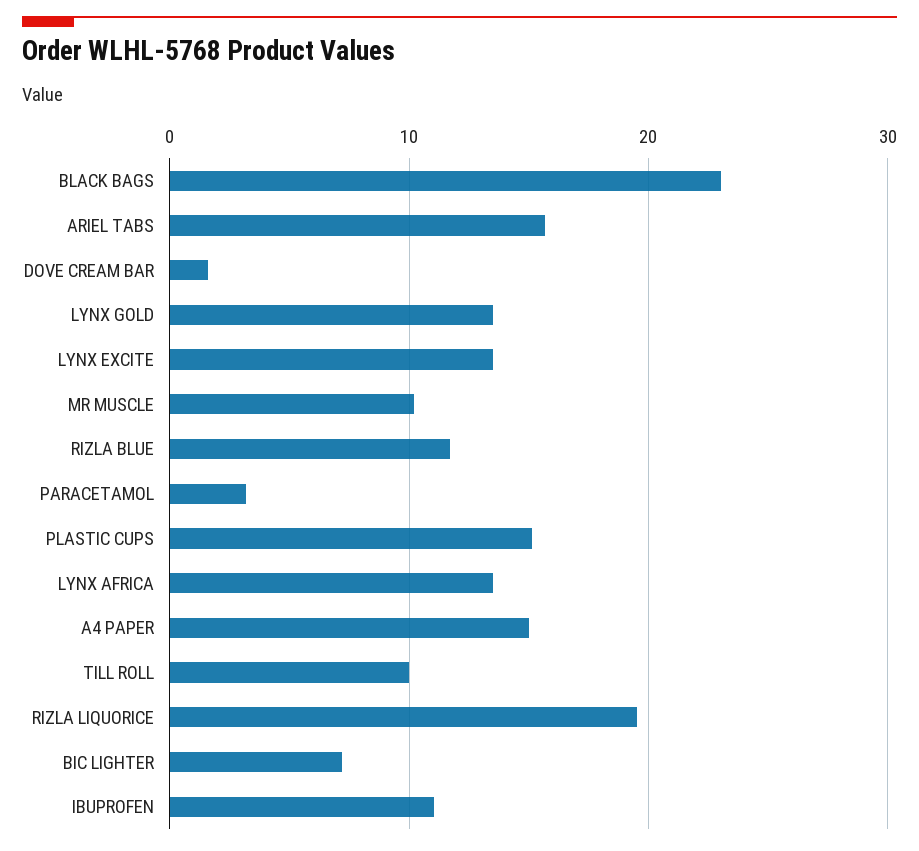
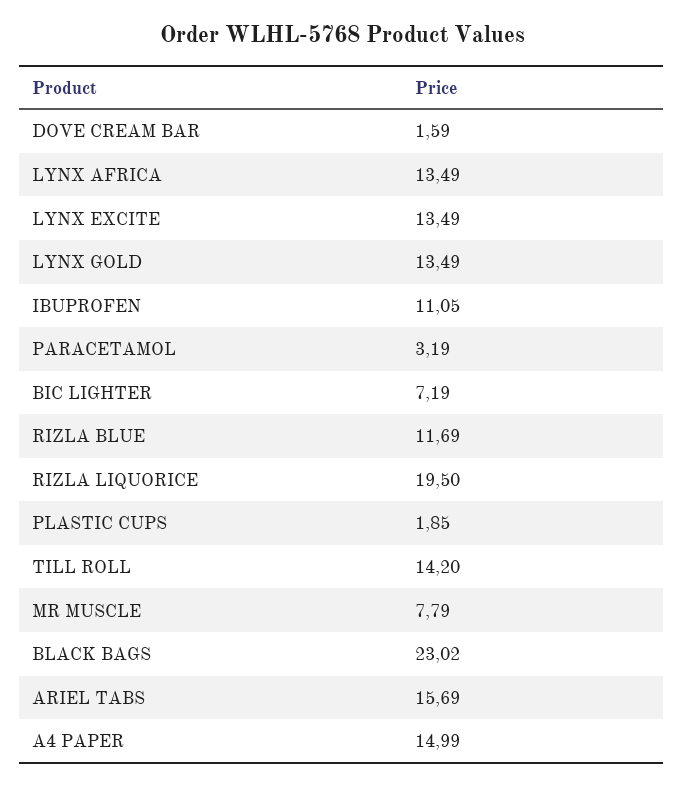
  {
    "BLACK BAGS": 23.02,
    "ARIEL TABS": 15.69,
    "DOVE CREAM BAR": 1.59,
    "LYNX GOLD": 13.49,
    "LYNX EXCITE": 13.49,
-   "MR MUSCLE": 10,
+   "MR MUSCLE": 7.79,
    "RIZLA BLUE": 11.69,
    "PARACETAMOL": 3.19,
-   "PLASTIC CUPS": 15,
+   "PLASTIC CUPS": 1.85,
    "LYNX AFRICA": 13.49,
    "A4 PAPER": 14.99,
-   "TILL ROLL": 10,
+   "TILL ROLL": 14.2,
    "RIZLA LIQUORICE": 19.5,
    "BIC LIGHTER": 7.19,
    "IBUPROFEN": 11.05
  }

